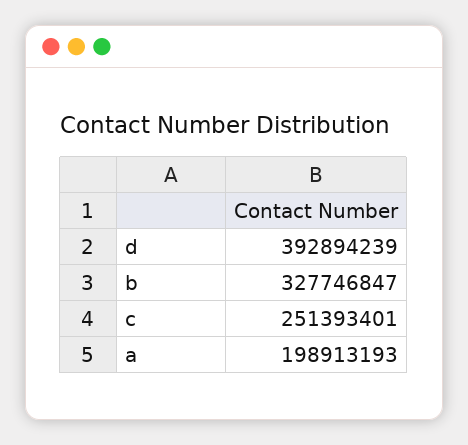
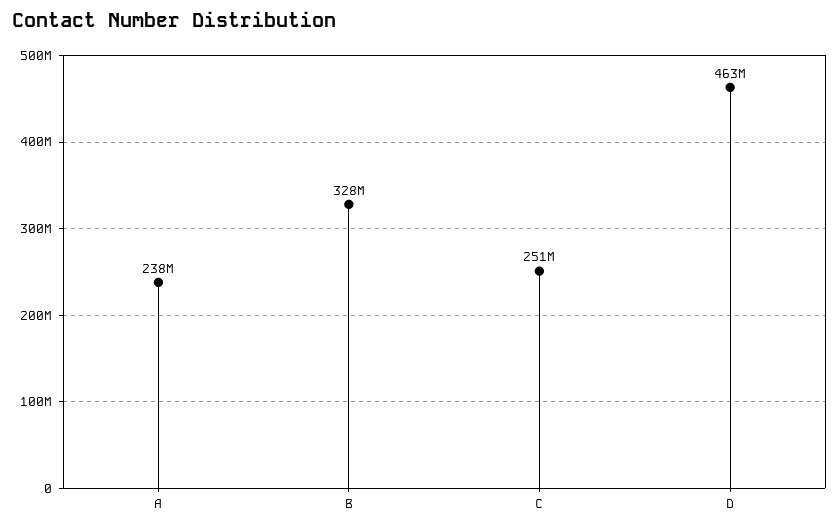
  {
-   "d": 392894239,
+   "d": 463000000,
    "b": 327746847,
    "c": 251393401,
-   "a": 198913193
+   "a": 238000000
  }

